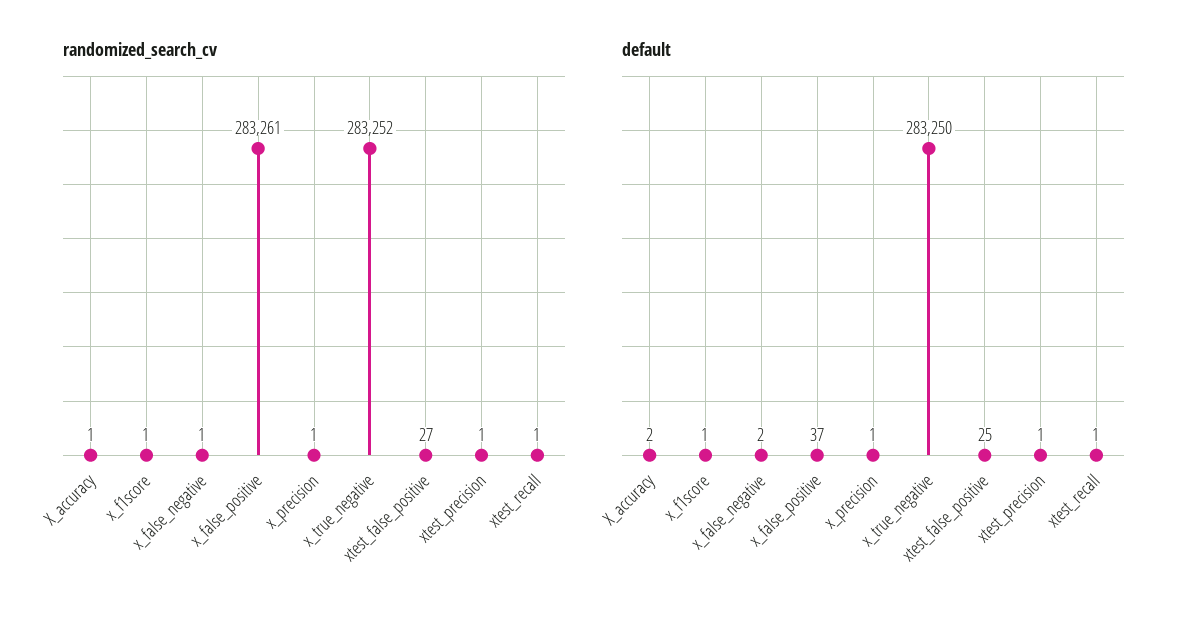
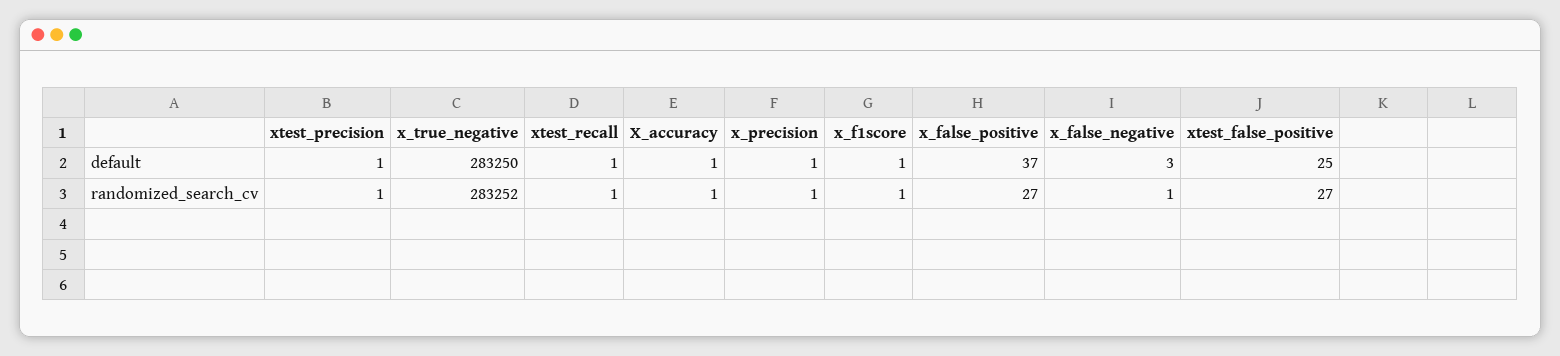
  {
    "randomized_search_cv": {
      "X_accuracy": 1,
      "x_f1score": 1,
      "x_false_negative": 1,
-     "x_false_positive": 283261,
+     "x_false_positive": 27,
      "x_precision": 1,
      "x_true_negative": 283252,
      "xtest_false_positive": 27,
      "xtest_precision": 1,
      "xtest_recall": 1
    },
    "default": {
-     "X_accuracy": 2,
+     "X_accuracy": 1,
      "x_f1score": 1,
-     "x_false_negative": 2,
+     "x_false_negative": 3,
      "x_false_positive": 37,
      "x_precision": 1,
      "x_true_negative": 283250,
      "xtest_false_positive": 25,
      "xtest_precision": 1,
      "xtest_recall": 1
    }
  }

